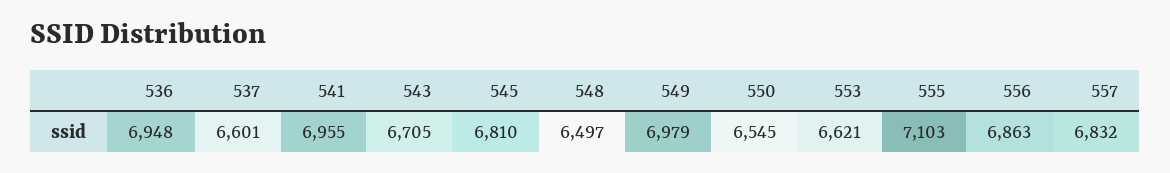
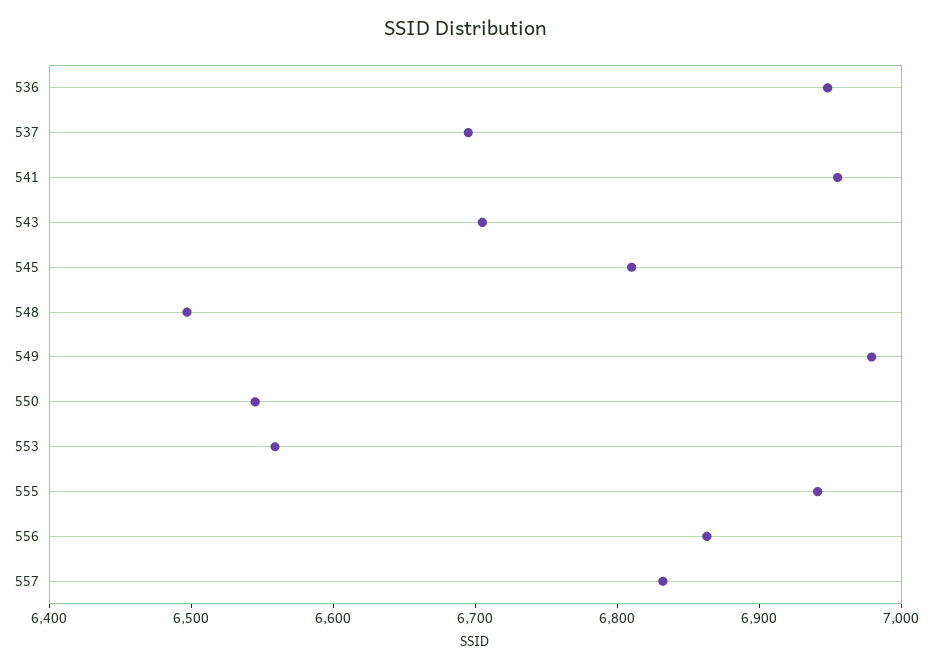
  {
    "536": 6948,
-   "537": 6601,
+   "537": 6700,
    "541": 6955,
    "543": 6705,
    "545": 6810,
    "548": 6497,
    "549": 6979,
    "550": 6545,
-   "553": 6621,
+   "553": 6560,
-   "555": 7103,
+   "555": 6940,
    "556": 6863,
    "557": 6832
  }

